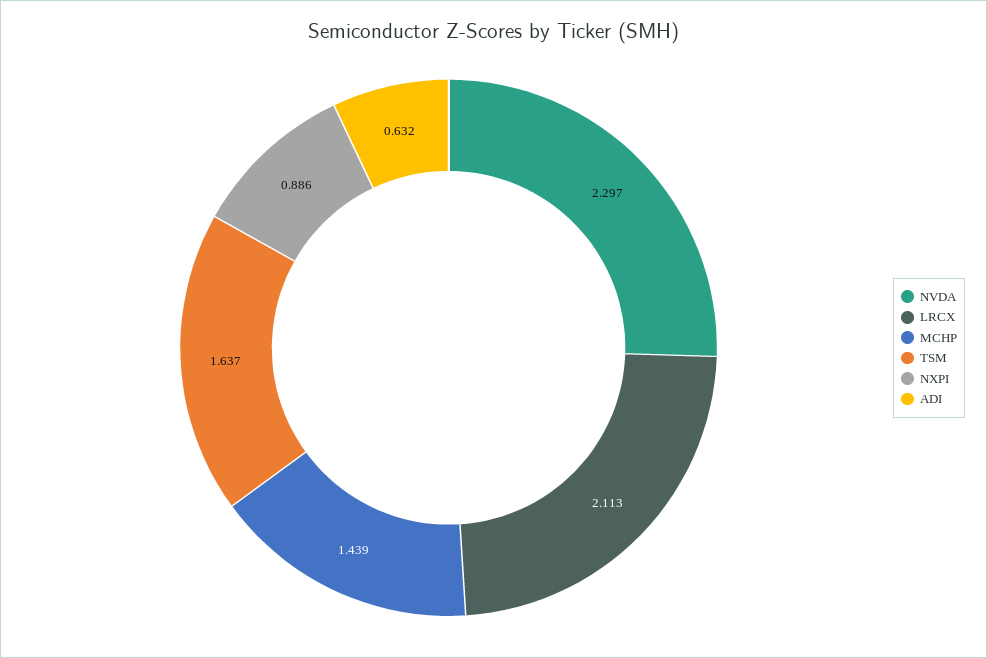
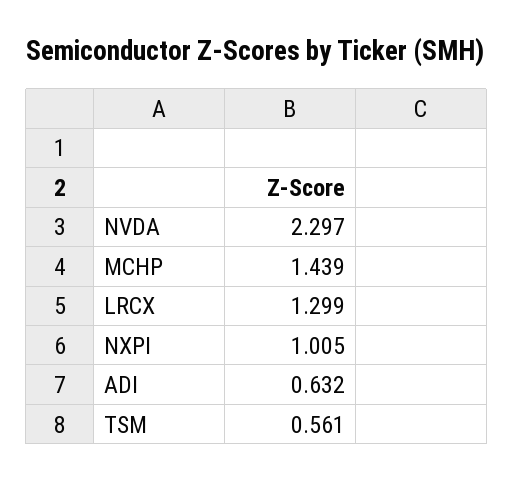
  {
    "NVDA": 2.297,
-   "LRCX": 2.113,
+   "LRCX": 1.299,
    "MCHP": 1.439,
-   "TSM": 1.637,
+   "TSM": 0.561,
-   "NXPI": 0.886,
+   "NXPI": 1.005,
    "ADI": 0.632
  }

